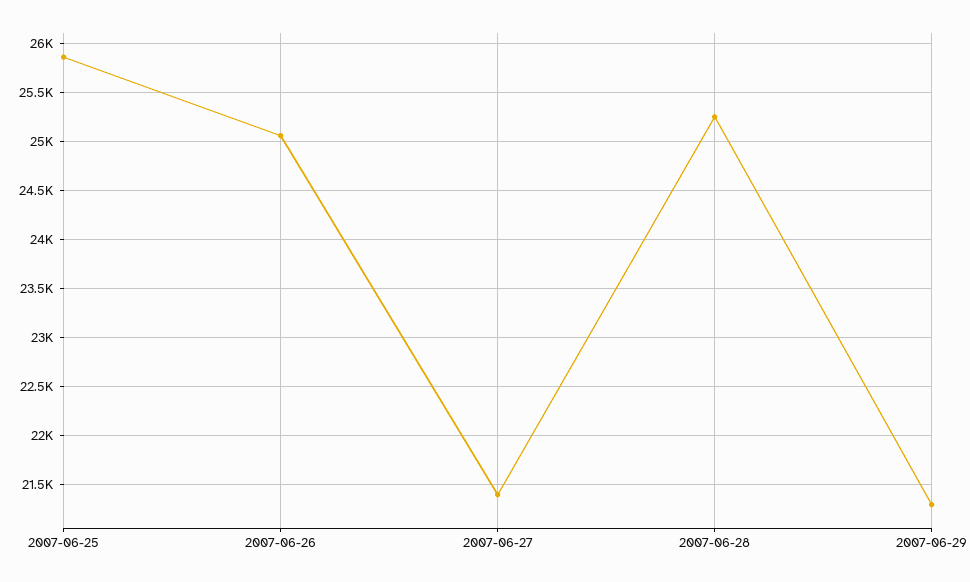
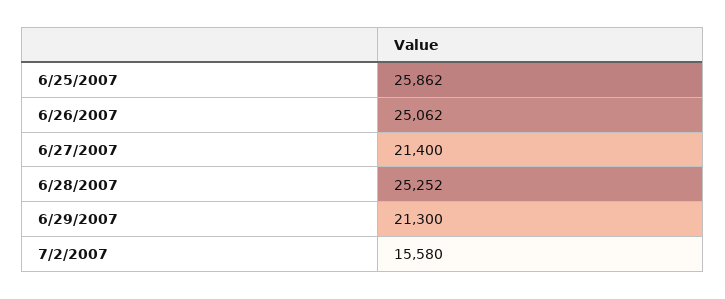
  {
    "2007-06-25": 25862,
    "2007-06-26": 25062,
    "2007-06-27": 21400,
    "2007-06-28": 25252,
-   "2007-06-29": 21300
+   "2007-06-29": 21300,
+   "7/2/2007": 15580
  }

